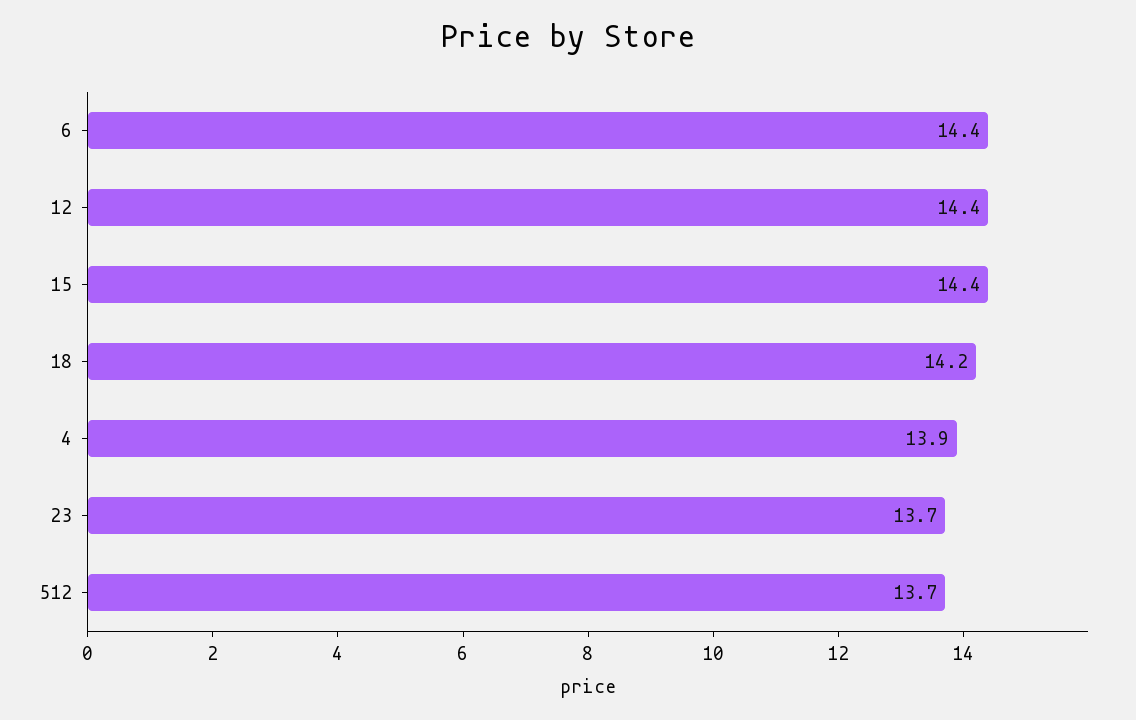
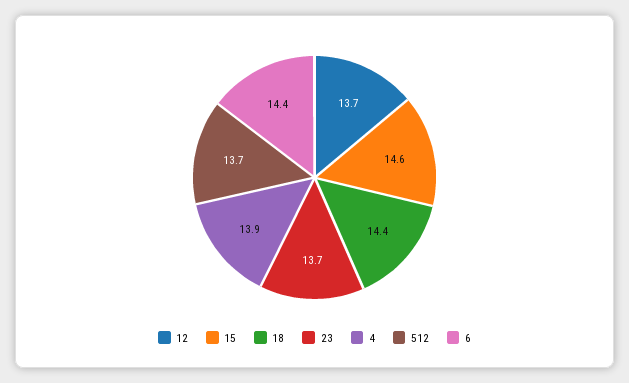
  {
    "6": 14.4,
-   "12": 14.4,
+   "12": 13.7,
-   "15": 14.4,
+   "15": 14.6,
-   "18": 14.2,
+   "18": 14.4,
    "4": 13.9,
    "23": 13.7,
    "512": 13.7
  }

